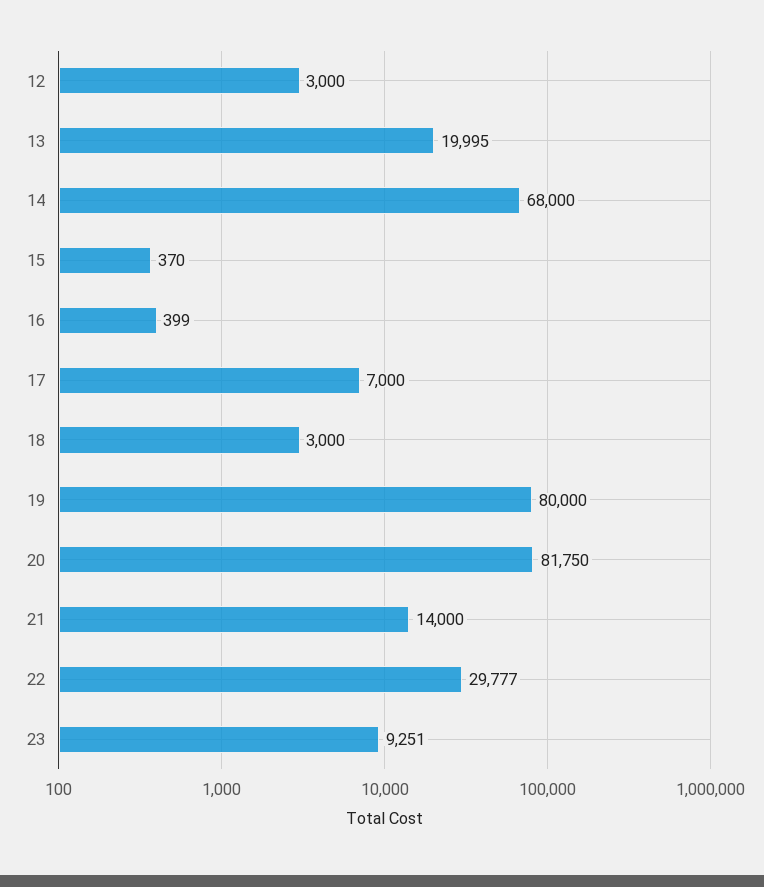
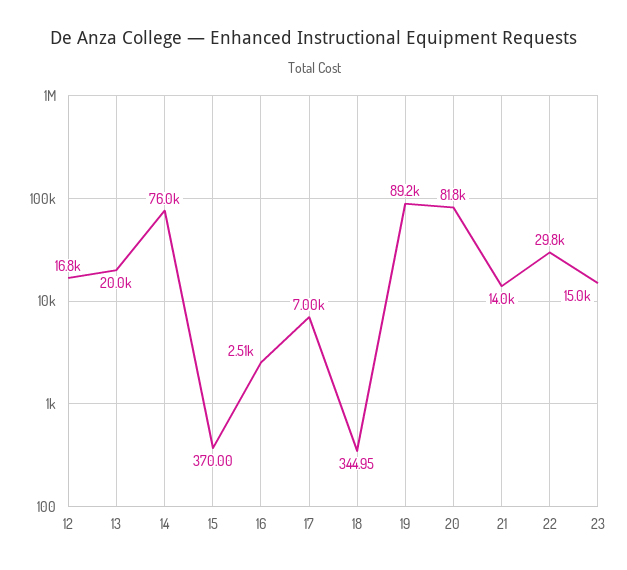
  {
-   "12": 3000,
+   "12": 16800,
    "13": 19995,
-   "14": 68000,
+   "14": 76000,
    "15": 370,
-   "16": 399,
+   "16": 2510,
    "17": 7000,
-   "18": 3000,
+   "18": 344.95,
-   "19": 80000,
+   "19": 89200,
    "20": 81750,
    "21": 14000,
    "22": 29777,
-   "23": 9251
+   "23": 15000
  }

